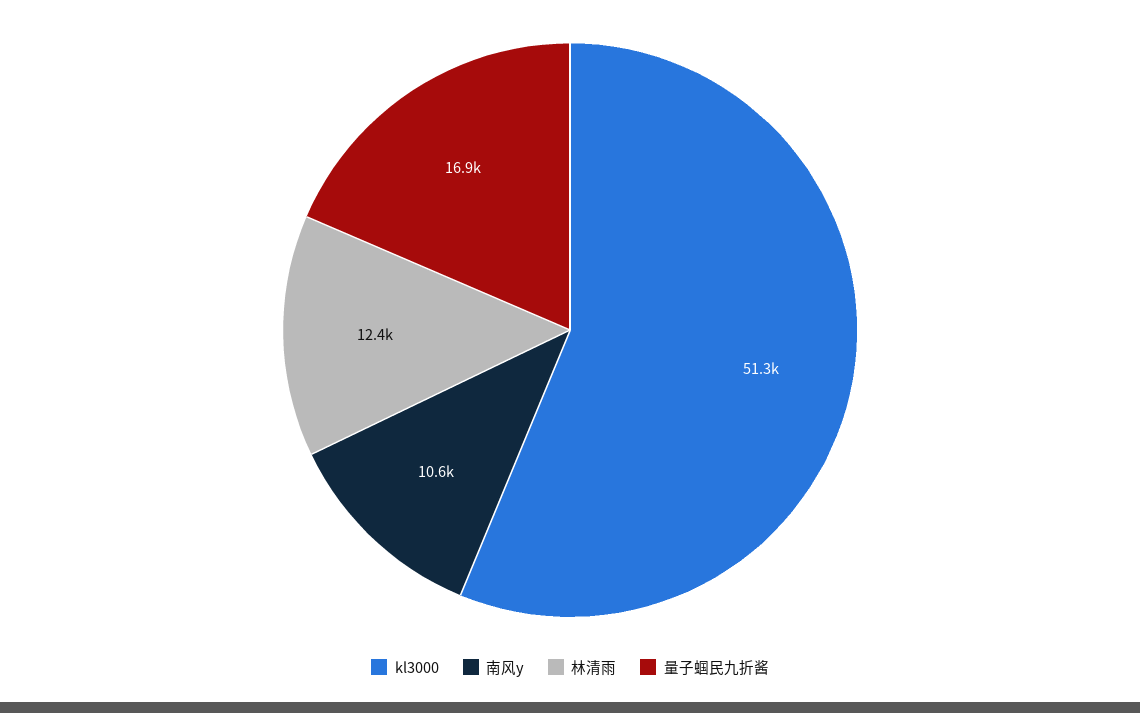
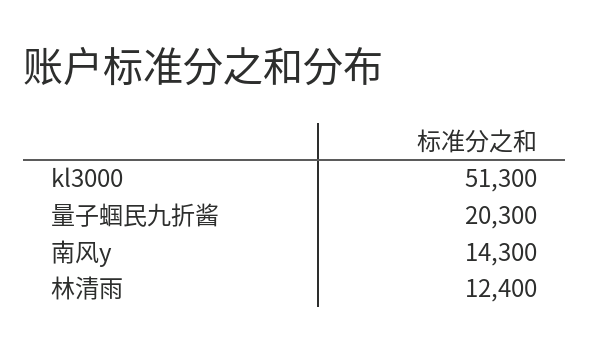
  {
    "kl3000": 51300,
-   "南风y": 10600,
+   "南风y": 14300,
    "林清雨": 12400,
-   "量子蝈民九折酱": 16900
+   "量子蝈民九折酱": 20300
  }

